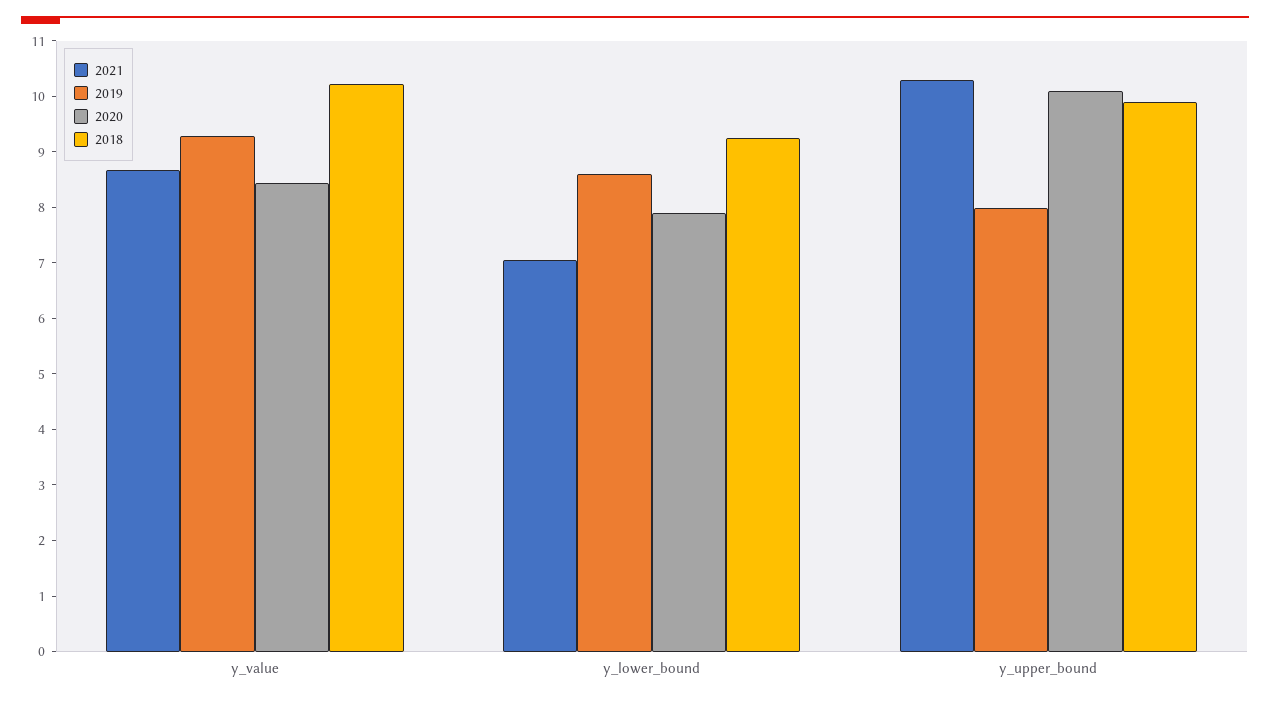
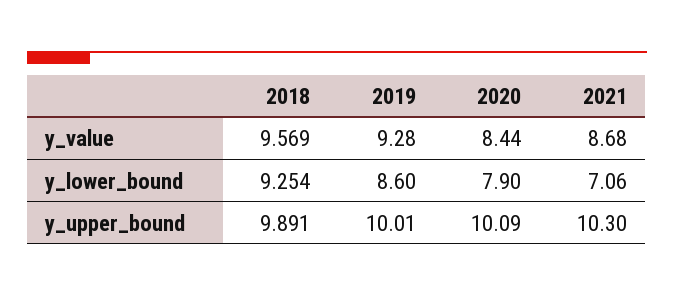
  {
    "2021": {
      "y_value": 8.68,
      "y_lower_bound": 7.06,
      "y_upper_bound": 10.3
    },
    "2019": {
      "y_value": 9.28,
      "y_lower_bound": 8.6,
-     "y_upper_bound": 8
+     "y_upper_bound": 10.01
    },
    "2020": {
      "y_value": 8.44,
      "y_lower_bound": 7.9,
      "y_upper_bound": 10.09
    },
    "2018": {
-     "y_value": 10.2,
+     "y_value": 9.569,
      "y_lower_bound": 9.254,
      "y_upper_bound": 9.891
    }
  }

